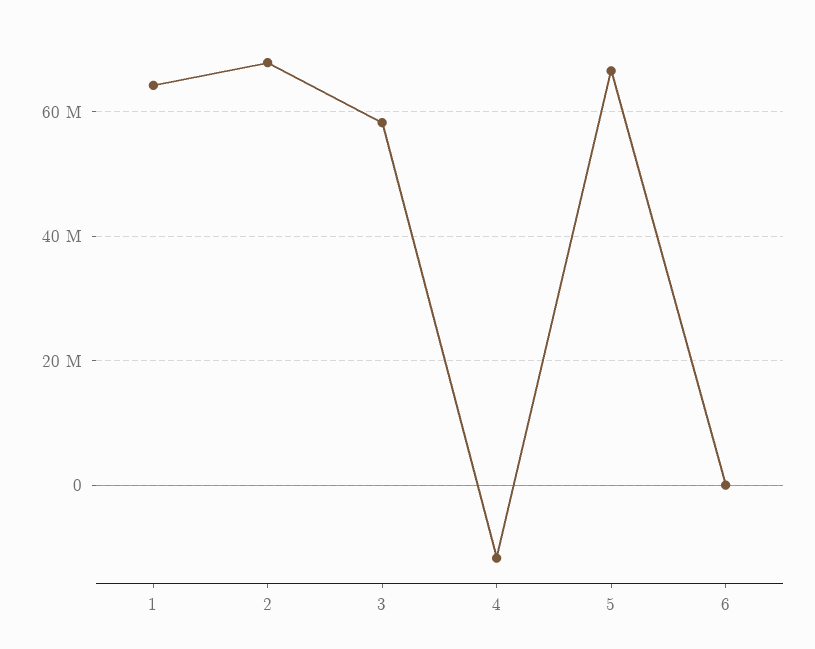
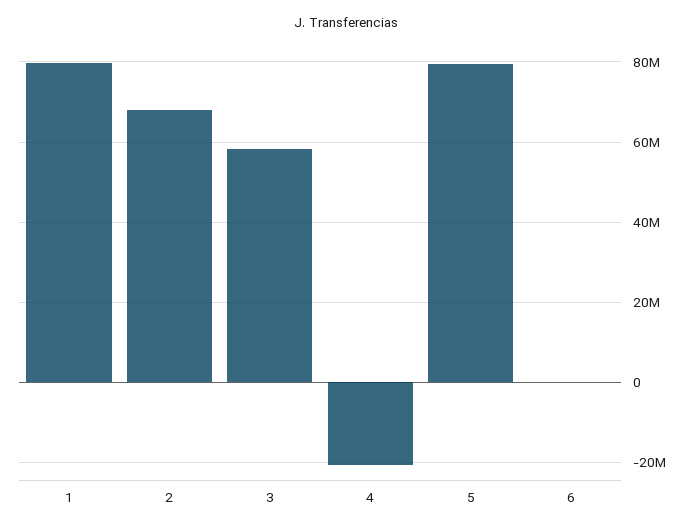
  {
-   "1": 64000000,
+   "1": 80000000,
    "2": 68000000,
    "3": 58000000,
-   "4": -12000000,
+   "4": -20000000,
-   "5": 66000000,
+   "5": 80000000,
    "6": 0
  }

